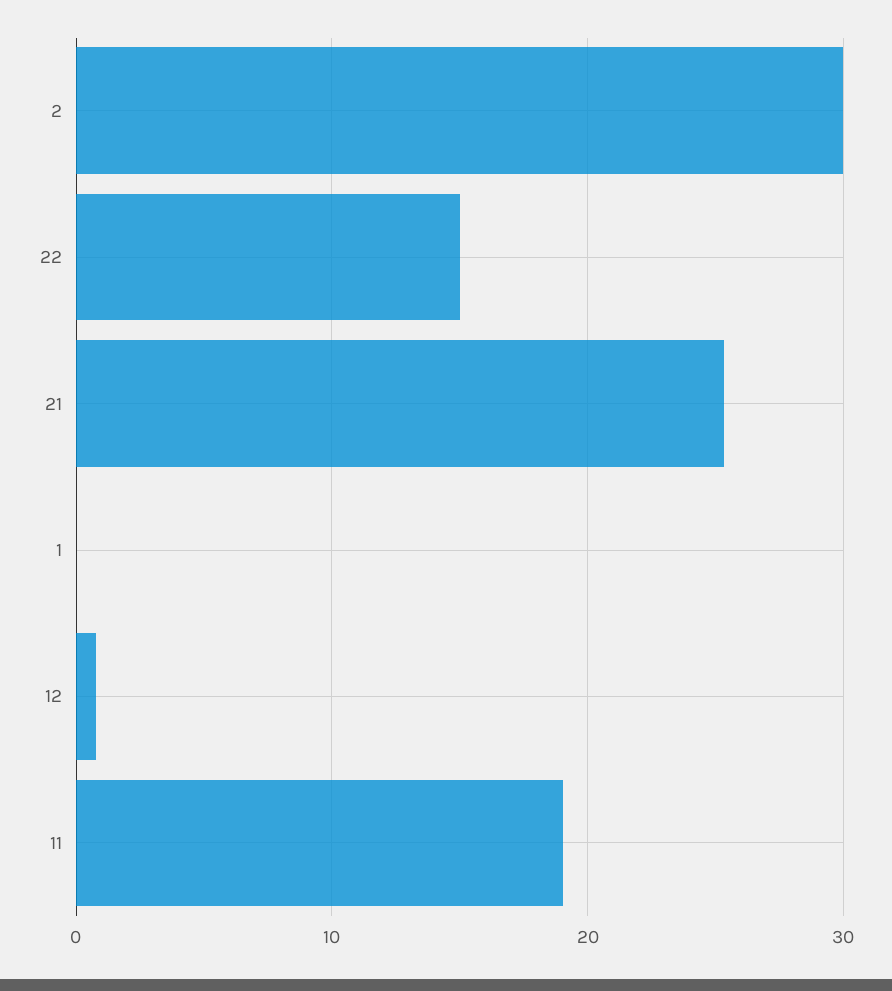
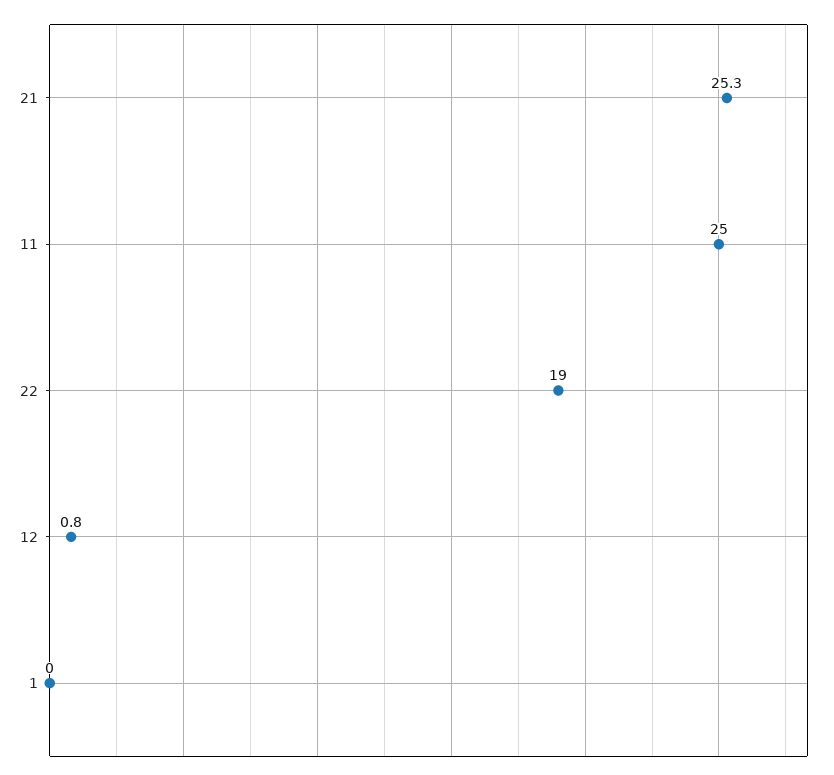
  {
-   "2": 30,
-   "22": 15,
+   "22": 19,
    "21": 25.3,
    "1": 0,
    "12": 0.8,
-   "11": 19
+   "11": 25
  }

